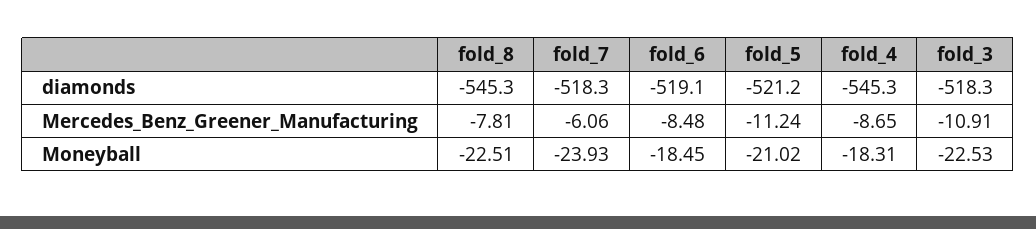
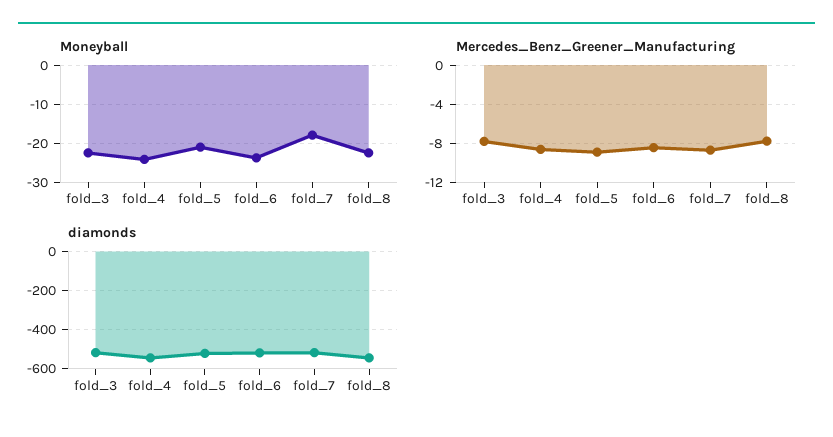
  {
    "diamonds": {
      "fold_8": -545.3,
      "fold_7": -518.3,
      "fold_6": -519.1,
      "fold_5": -521.2,
      "fold_4": -545.3,
      "fold_3": -518.3
    },
    "Mercedes_Benz_Greener_Manufacturing": {
      "fold_8": -7.81,
-     "fold_7": -6.06,
+     "fold_7": -9,
      "fold_6": -8.48,
-     "fold_5": -11.24,
+     "fold_5": -9,
      "fold_4": -8.65,
-     "fold_3": -10.91
+     "fold_3": -8
    },
    "Moneyball": {
      "fold_8": -22.51,
-     "fold_7": -23.93,
+     "fold_7": -18,
-     "fold_6": -18.45,
+     "fold_6": -24,
      "fold_5": -21.02,
-     "fold_4": -18.31,
+     "fold_4": -24,
      "fold_3": -22.53
    }
  }

